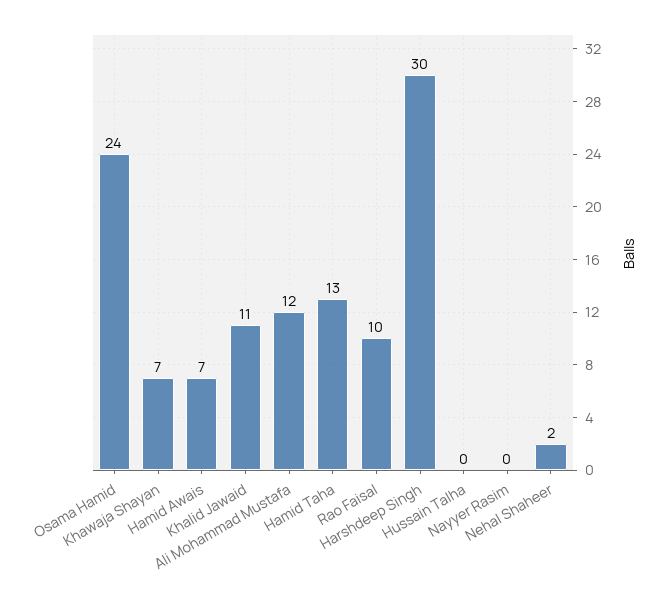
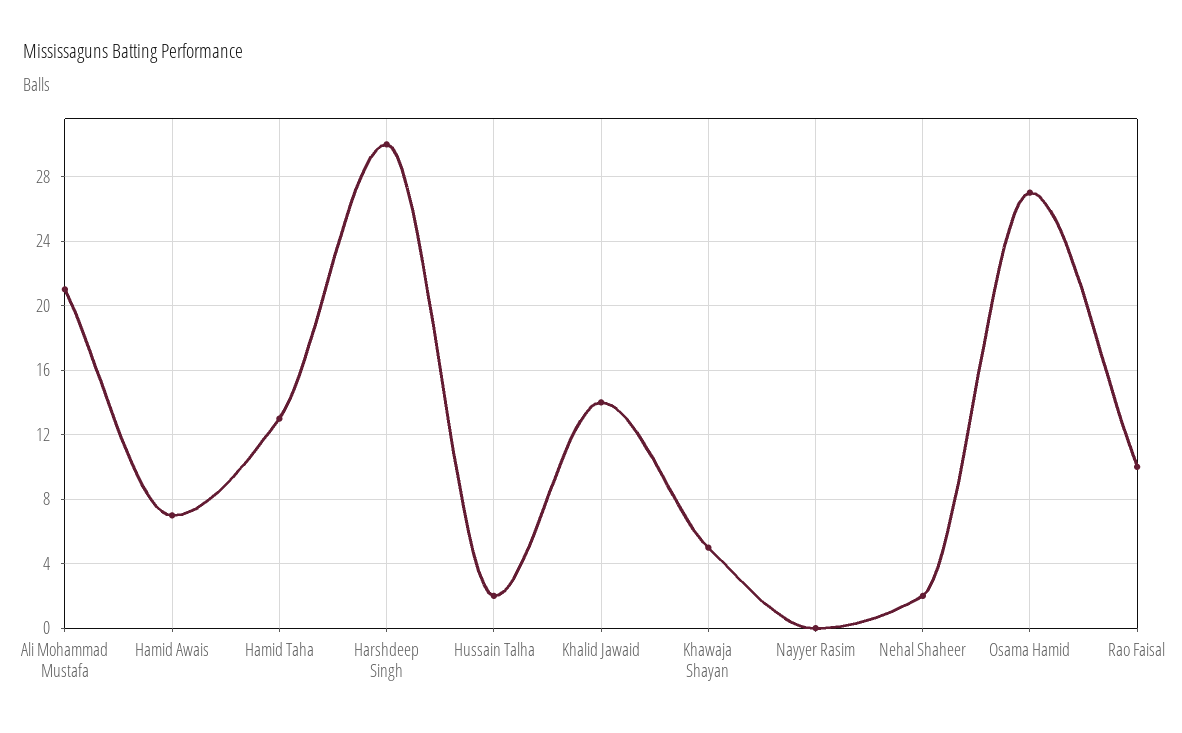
  {
-   "Osama Hamid": 24,
+   "Osama Hamid": 27,
-   "Khawaja Shayan": 7,
+   "Khawaja Shayan": 5,
    "Hamid Awais": 7,
-   "Khalid Jawaid": 11,
+   "Khalid Jawaid": 14,
-   "Ali Mohammad Mustafa": 12,
+   "Ali Mohammad Mustafa": 21,
    "Hamid Taha": 13,
    "Rao Faisal": 10,
    "Harshdeep Singh": 30,
-   "Hussain Talha": 0,
+   "Hussain Talha": 2,
    "Nayyer Rasim": 0,
    "Nehal Shaheer": 2
  }

